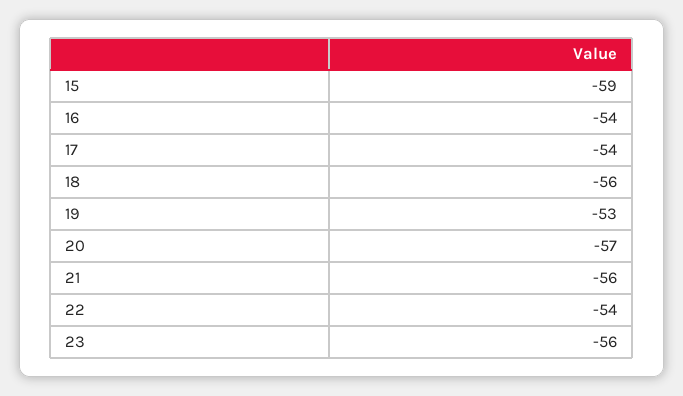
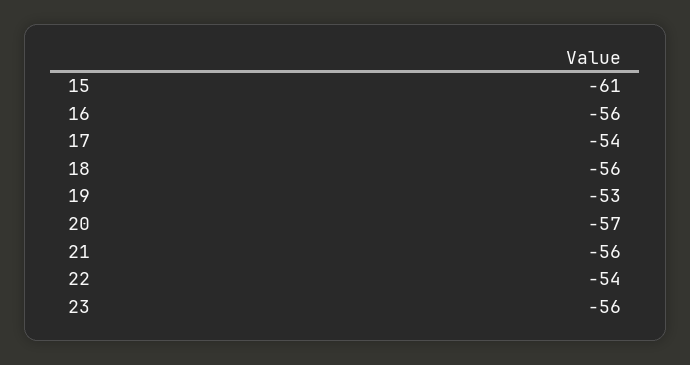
  {
-   "15": -59,
+   "15": -61,
-   "16": -54,
+   "16": -56,
    "17": -54,
    "18": -56,
    "19": -53,
    "20": -57,
    "21": -56,
    "22": -54,
    "23": -56
  }

